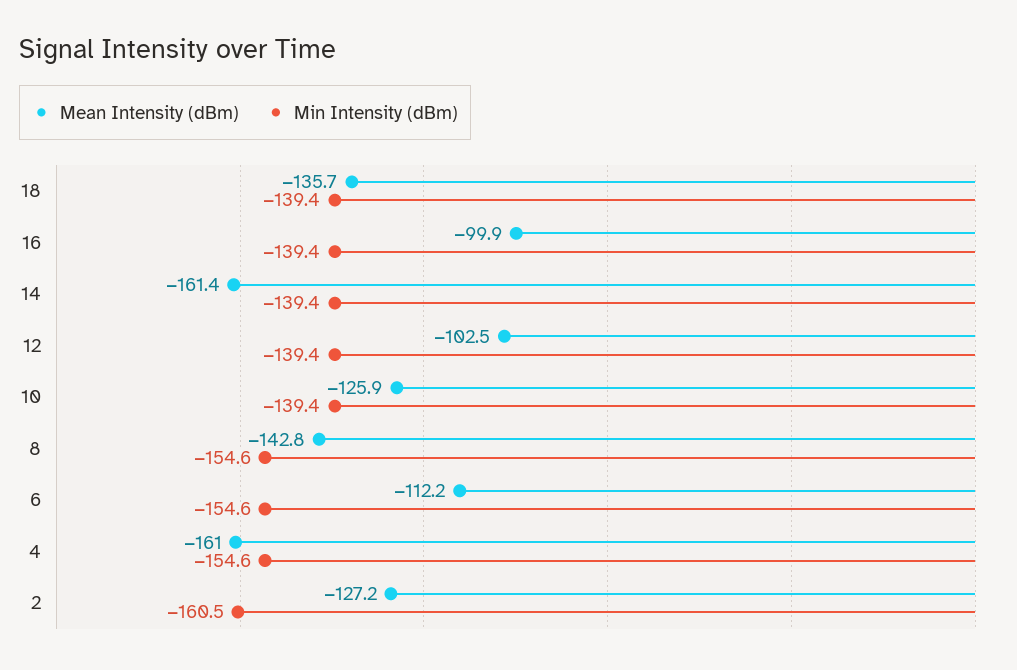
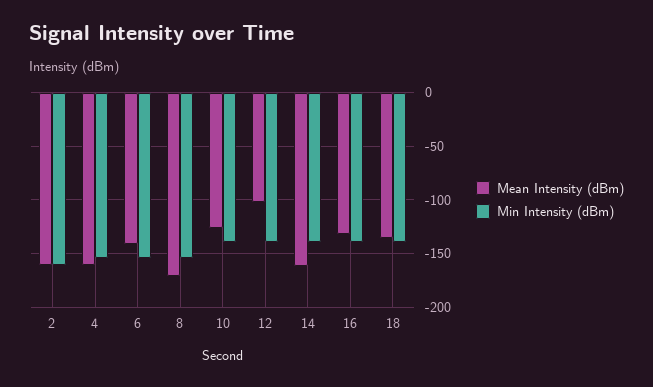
  {
    "Mean Intensity (dBm)": {
      "18": -135.7,
-     "16": -99.9,
+     "16": -130,
      "14": -161.4,
      "12": -102.5,
      "10": -125.9,
-     "8": -142.8,
+     "8": -170,
-     "6": -112.2,
+     "6": -140,
      "4": -161,
-     "2": -127.2
+     "2": -160
    },
    "Min Intensity (dBm)": {
      "18": -139.4,
      "16": -139.4,
      "14": -139.4,
      "12": -139.4,
      "10": -139.4,
      "8": -154.6,
      "6": -154.6,
      "4": -154.6,
      "2": -160.5
    }
  }

